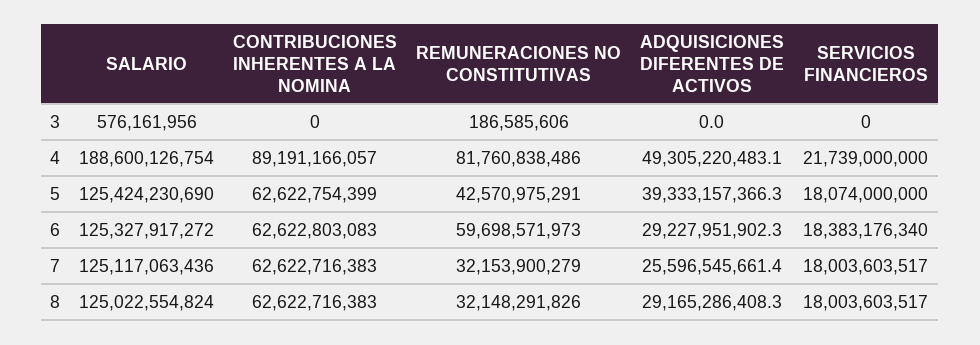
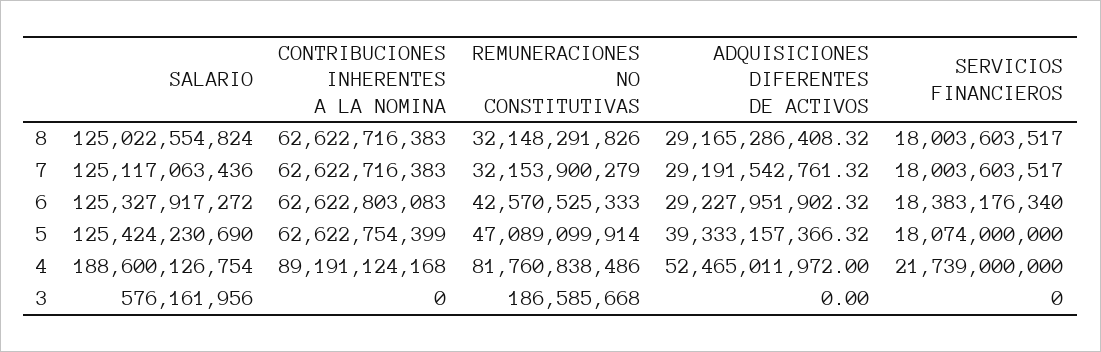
  {
    "SALARIO": {
      "3": 576161956,
      "4": 188600126754,
      "5": 125424230690,
      "6": 125327917272,
      "7": 125117063436,
      "8": 125022554824
    },
    "CONTRIBUCIONES INHERENTES A LA NOMINA": {
      "3": 0,
-     "4": 89191166057,
+     "4": 89191124168,
      "5": 62622754399,
      "6": 62622803083,
      "7": 62622716383,
      "8": 62622716383
    },
    "REMUNERACIONES NO CONSTITUTIVAS": {
-     "3": 186585606,
+     "3": 186585668,
      "4": 81760838486,
-     "5": 42570975291,
+     "5": 47089099914,
-     "6": 59698571973,
+     "6": 42570525333,
      "7": 32153900279,
      "8": 32148291826
    },
    "ADQUISICIONES DIFERENTES DE ACTIVOS": {
      "3": 0,
-     "4": 49305220483.1,
+     "4": 52465011972,
      "5": 39333157366.32,
      "6": 29227951902.32,
-     "7": 25596545661.4,
+     "7": 29191542761.32,
      "8": 29165286408.32
    },
    "SERVICIOS FINANCIEROS": {
      "3": 0,
      "4": 21739000000,
      "5": 18074000000,
      "6": 18383176340,
      "7": 18003603517,
      "8": 18003603517
    }
  }

